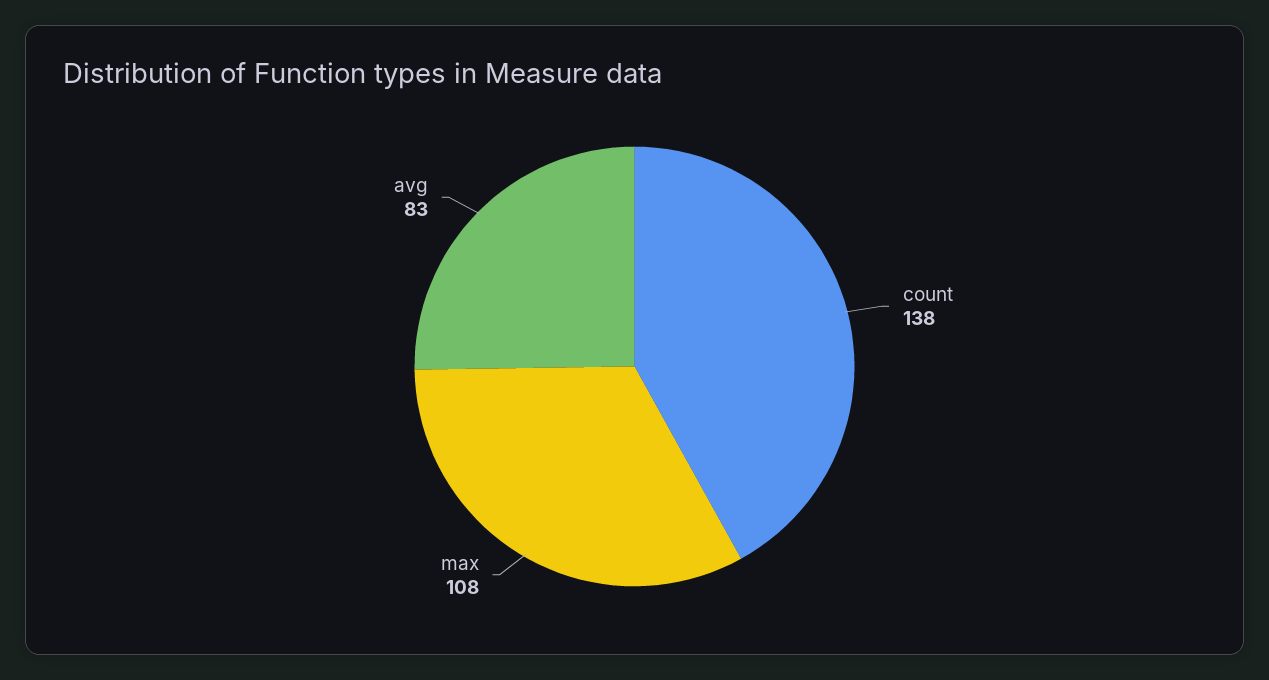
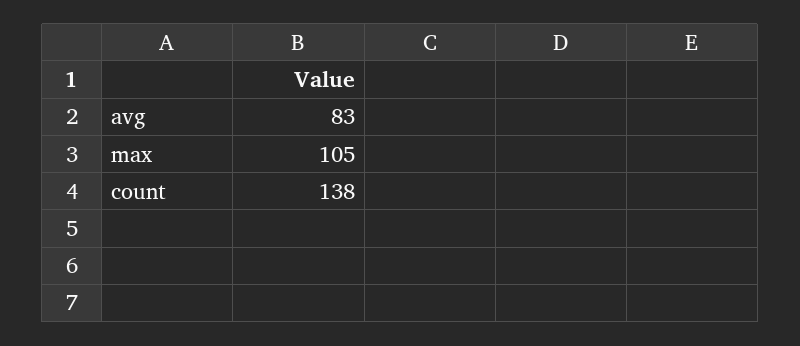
  {
    "count": 138,
-   "max": 108,
+   "max": 105,
    "avg": 83
  }

